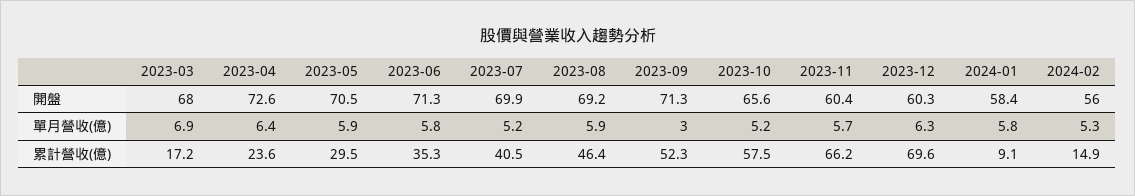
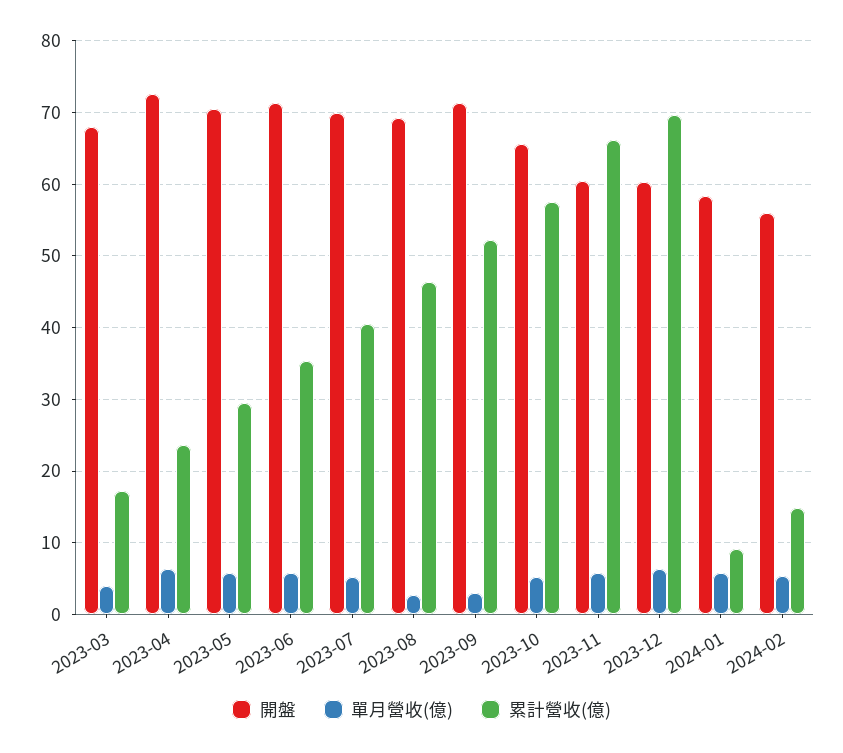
  {
    "開盤": {
      "2023-03": 68,
      "2023-04": 72.6,
      "2023-05": 70.5,
      "2023-06": 71.3,
      "2023-07": 69.9,
      "2023-08": 69.2,
      "2023-09": 71.3,
      "2023-10": 65.6,
      "2023-11": 60.4,
      "2023-12": 60.3,
      "2024-01": 58.4,
      "2024-02": 56
    },
    "單月營收(億)": {
-     "2023-03": 6.9,
+     "2023-03": 4,
      "2023-04": 6.4,
      "2023-05": 5.9,
      "2023-06": 5.8,
      "2023-07": 5.2,
-     "2023-08": 5.9,
+     "2023-08": 3,
      "2023-09": 3,
      "2023-10": 5.2,
      "2023-11": 5.7,
      "2023-12": 6.3,
      "2024-01": 5.8,
      "2024-02": 5.3
    },
    "累計營收(億)": {
      "2023-03": 17.2,
      "2023-04": 23.6,
      "2023-05": 29.5,
      "2023-06": 35.3,
      "2023-07": 40.5,
      "2023-08": 46.4,
      "2023-09": 52.3,
      "2023-10": 57.5,
      "2023-11": 66.2,
      "2023-12": 69.6,
      "2024-01": 9.1,
      "2024-02": 14.9
    }
  }

